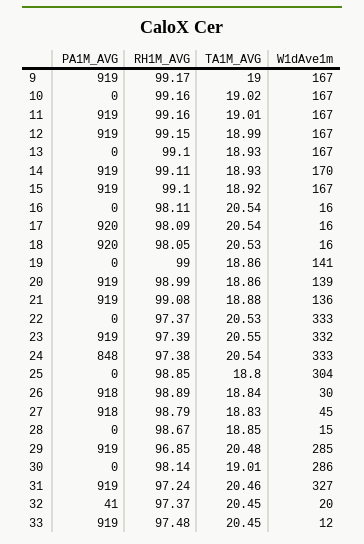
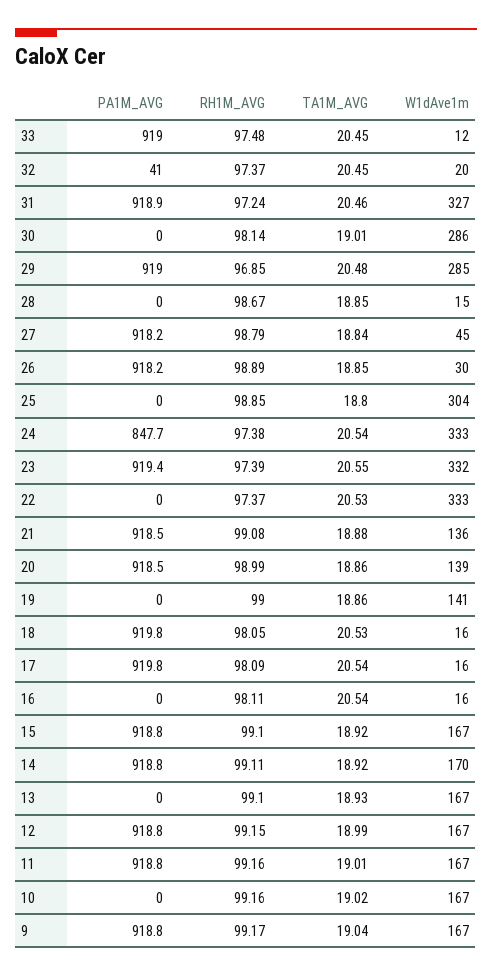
  {
    "PA1M_AVG": {
      "9": 918.8,
      "10": 0,
      "11": 918.8,
      "12": 918.8,
      "13": 0,
      "14": 918.8,
      "15": 918.8,
      "16": 0,
      "17": 919.8,
      "18": 919.8,
      "19": 0,
      "20": 918.5,
      "21": 918.5,
      "22": 0,
      "23": 919.4,
      "24": 847.7,
      "25": 0,
      "26": 918.2,
      "27": 918.2,
      "28": 0,
      "29": 919,
      "30": 0,
      "31": 918.9,
      "32": 41,
      "33": 919
    },
    "RH1M_AVG": {
      "9": 99.17,
      "10": 99.16,
      "11": 99.16,
      "12": 99.15,
      "13": 99.1,
      "14": 99.11,
      "15": 99.1,
      "16": 98.11,
      "17": 98.09,
      "18": 98.05,
      "19": 99,
      "20": 98.99,
      "21": 99.08,
      "22": 97.37,
      "23": 97.39,
      "24": 97.38,
      "25": 98.85,
      "26": 98.89,
      "27": 98.79,
      "28": 98.67,
      "29": 96.85,
      "30": 98.14,
      "31": 97.24,
      "32": 97.37,
      "33": 97.48
    },
    "TA1M_AVG": {
-     "9": 19,
+     "9": 19.04,
      "10": 19.02,
      "11": 19.01,
      "12": 18.99,
      "13": 18.93,
-     "14": 18.93,
+     "14": 18.92,
      "15": 18.92,
      "16": 20.54,
      "17": 20.54,
      "18": 20.53,
      "19": 18.86,
      "20": 18.86,
      "21": 18.88,
      "22": 20.53,
      "23": 20.55,
      "24": 20.54,
      "25": 18.8,
-     "26": 18.84,
+     "26": 18.85,
-     "27": 18.83,
+     "27": 18.84,
      "28": 18.85,
      "29": 20.48,
      "30": 19.01,
      "31": 20.46,
      "32": 20.45,
      "33": 20.45
    },
    "W1dAve1m": {
      "9": 167,
      "10": 167,
      "11": 167,
      "12": 167,
      "13": 167,
      "14": 170,
      "15": 167,
      "16": 16,
      "17": 16,
      "18": 16,
      "19": 141,
      "20": 139,
      "21": 136,
      "22": 333,
      "23": 332,
      "24": 333,
      "25": 304,
      "26": 30,
      "27": 45,
      "28": 15,
      "29": 285,
      "30": 286,
      "31": 327,
      "32": 20,
      "33": 12
    }
  }

